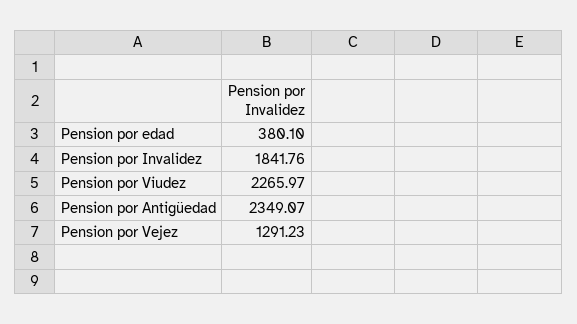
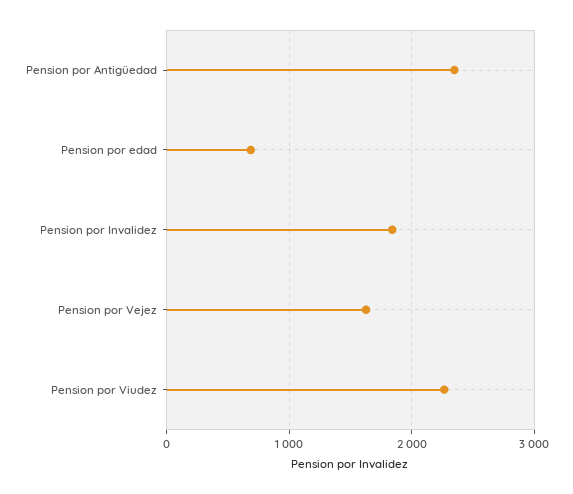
  {
-   "Pension por edad": 380.1,
+   "Pension por edad": 700,
    "Pension por Invalidez": 1841.76,
    "Pension por Viudez": 2265.97,
    "Pension por Antigüedad": 2349.07,
-   "Pension por Vejez": 1291.23
+   "Pension por Vejez": 1600
  }

